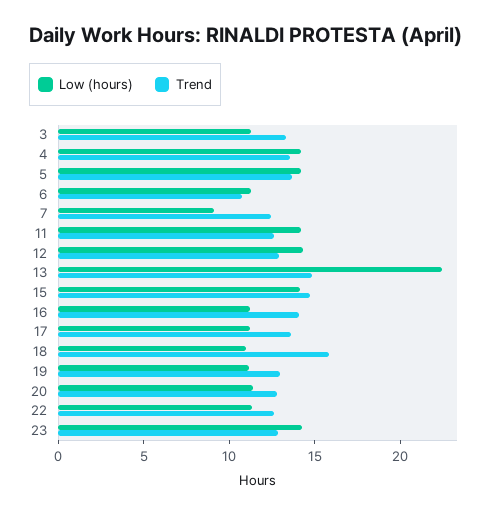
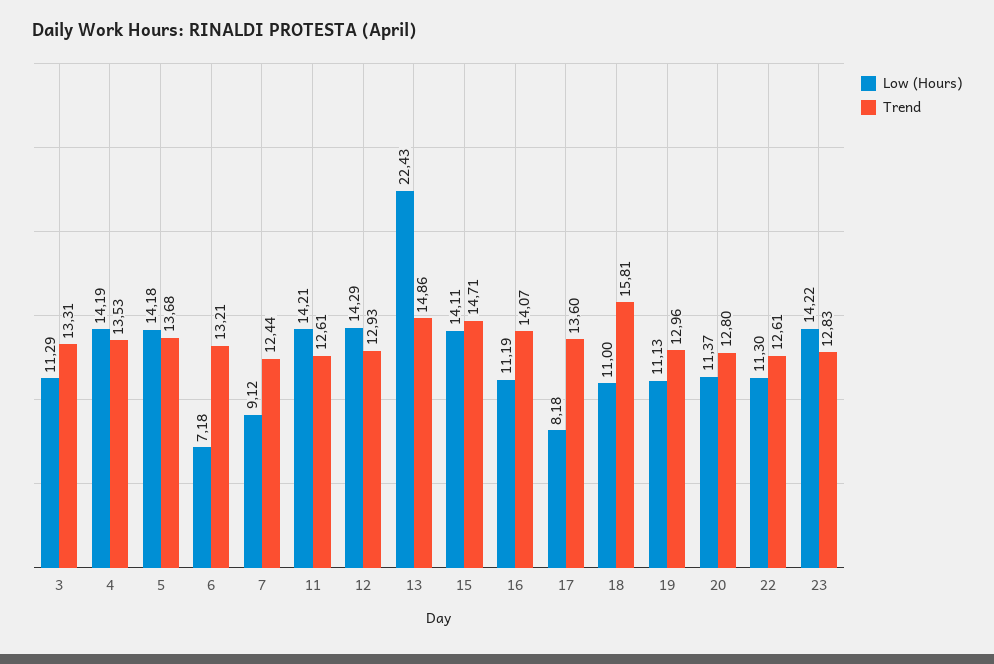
  {
    "Low (hours)": {
      "3": 11.29,
      "4": 14.19,
      "5": 14.18,
-     "6": 11,
+     "6": 7.18,
      "7": 9.12,
      "11": 14.21,
      "12": 14.29,
      "13": 22.43,
      "15": 14.11,
      "16": 11.19,
-     "17": 11,
+     "17": 8.18,
      "18": 11,
      "19": 11.13,
      "20": 11.37,
      "22": 11.3,
      "23": 14.22
    },
    "Trend": {
      "3": 13.31,
      "4": 13.53,
      "5": 13.68,
-     "6": 11,
+     "6": 13.21,
      "7": 12.44,
      "11": 12.61,
      "12": 12.93,
      "13": 14.86,
      "15": 14.71,
      "16": 14.07,
      "17": 13.6,
      "18": 15.81,
      "19": 12.96,
      "20": 12.8,
      "22": 12.61,
      "23": 12.83
    }
  }

